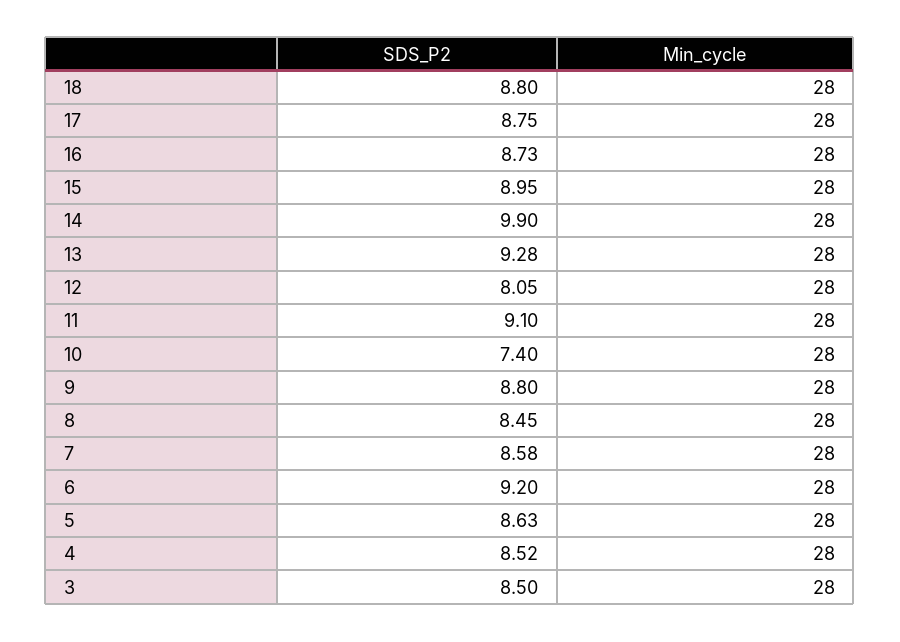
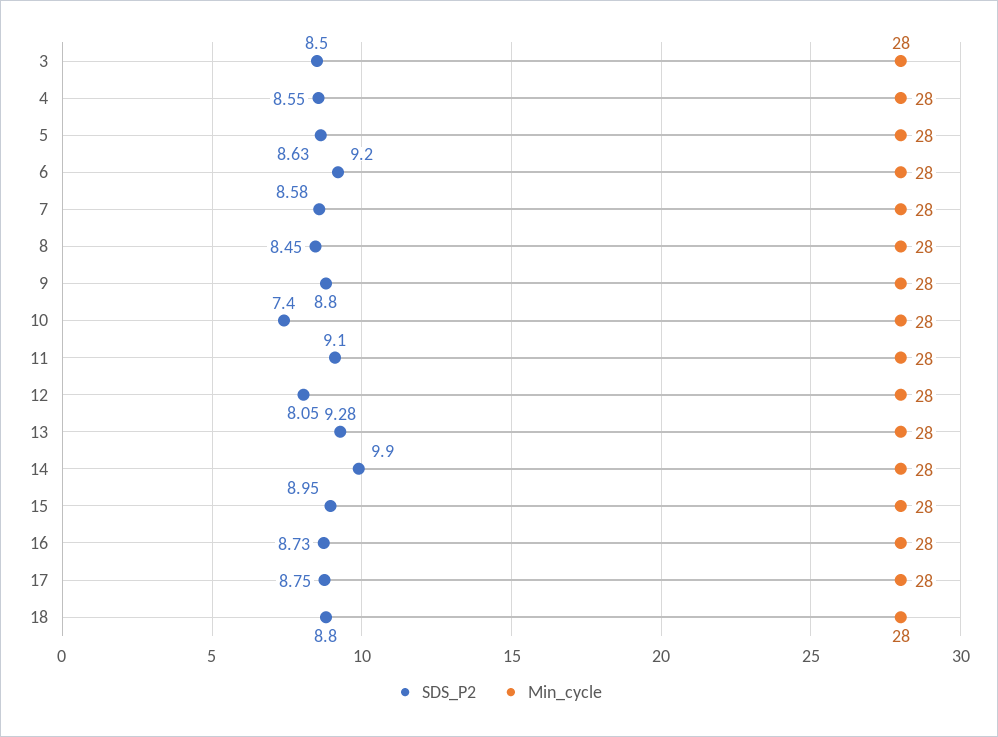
  {
    "SDS_P2": {
      "18": 8.8,
      "17": 8.75,
      "16": 8.73,
      "15": 8.95,
      "14": 9.9,
      "13": 9.28,
      "12": 8.05,
      "11": 9.1,
      "10": 7.4,
      "9": 8.8,
      "8": 8.45,
      "7": 8.58,
      "6": 9.2,
      "5": 8.63,
-     "4": 8.52,
+     "4": 8.55,
      "3": 8.5
    },
    "Min_cycle": {
      "18": 28,
      "17": 28,
      "16": 28,
      "15": 28,
      "14": 28,
      "13": 28,
      "12": 28,
      "11": 28,
      "10": 28,
      "9": 28,
      "8": 28,
      "7": 28,
      "6": 28,
      "5": 28,
      "4": 28,
      "3": 28
    }
  }

